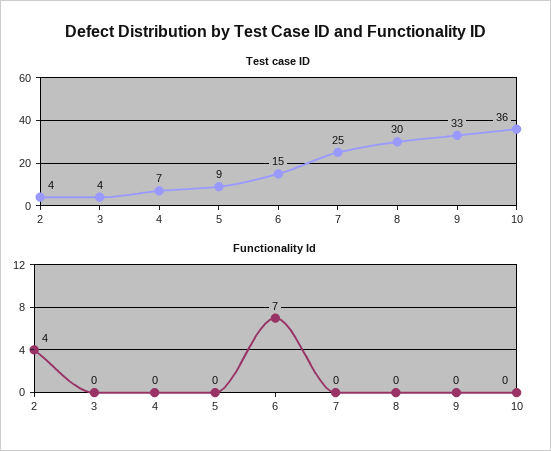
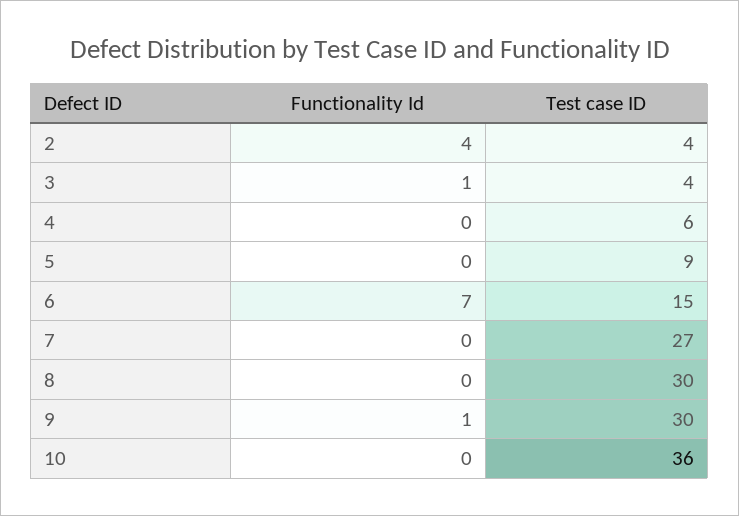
  {
    "Test case ID": {
      "2": 4,
      "3": 4,
-     "4": 7,
+     "4": 6,
      "5": 9,
      "6": 15,
-     "7": 25,
+     "7": 27,
      "8": 30,
-     "9": 33,
+     "9": 30,
      "10": 36
    },
    "Functionality Id": {
      "2": 4,
-     "3": 0,
+     "3": 1,
      "4": 0,
      "5": 0,
      "6": 7,
      "7": 0,
      "8": 0,
-     "9": 0,
+     "9": 1,
      "10": 0
    }
  }

